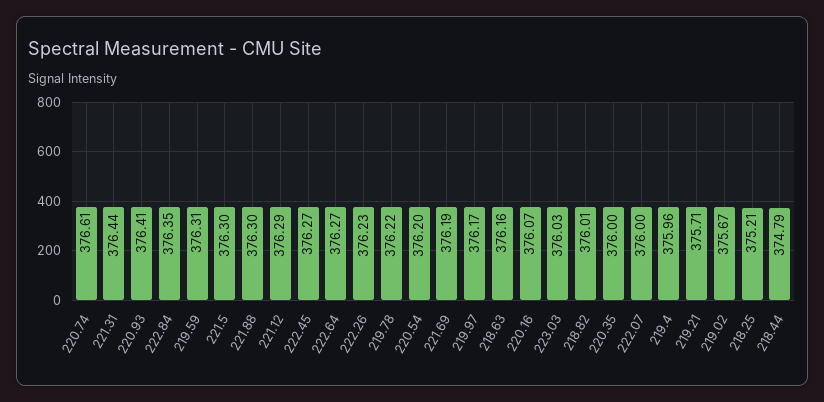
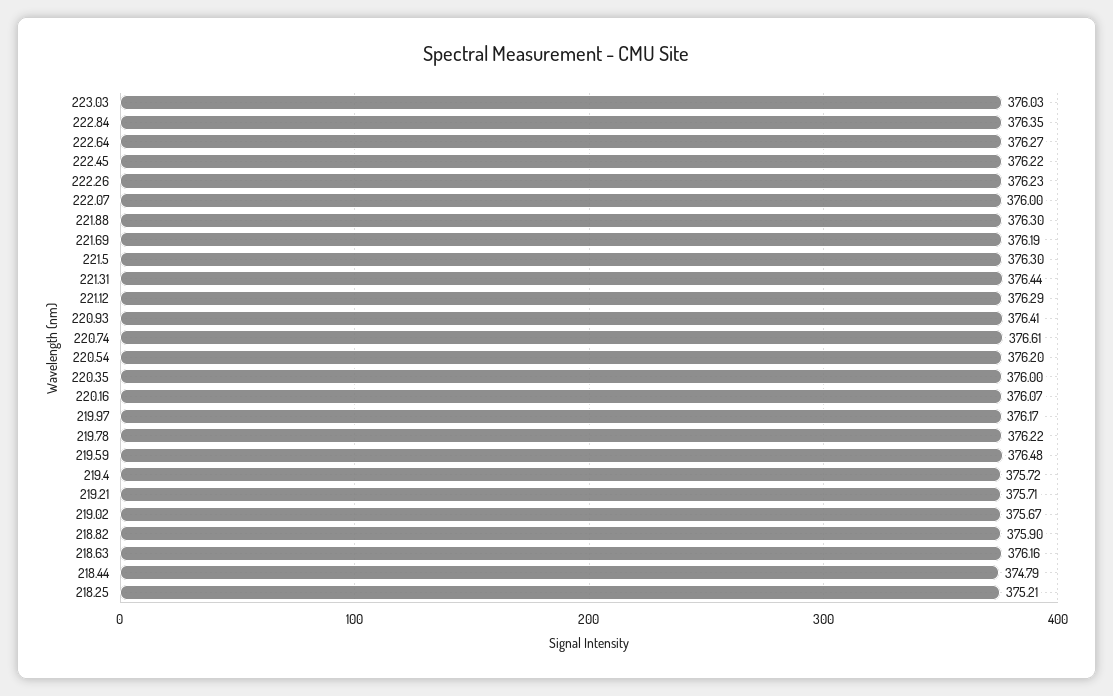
  {
    "220.74": 376.61,
    "221.31": 376.44,
    "220.93": 376.41,
    "222.84": 376.35,
-   "219.59": 376.31,
+   "219.59": 376.48,
    "221.5": 376.3,
    "221.88": 376.3,
    "221.12": 376.29,
-   "222.45": 376.27,
+   "222.45": 376.22,
    "222.64": 376.27,
    "222.26": 376.23,
    "219.78": 376.22,
    "220.54": 376.2,
    "221.69": 376.19,
    "219.97": 376.17,
    "218.63": 376.16,
    "220.16": 376.07,
    "223.03": 376.03,
-   "218.82": 376.01,
+   "218.82": 375.9,
    "220.35": 376,
    "222.07": 376,
-   "219.4": 375.96,
+   "219.4": 375.72,
    "219.21": 375.71,
    "219.02": 375.67,
    "218.25": 375.21,
    "218.44": 374.79
  }

